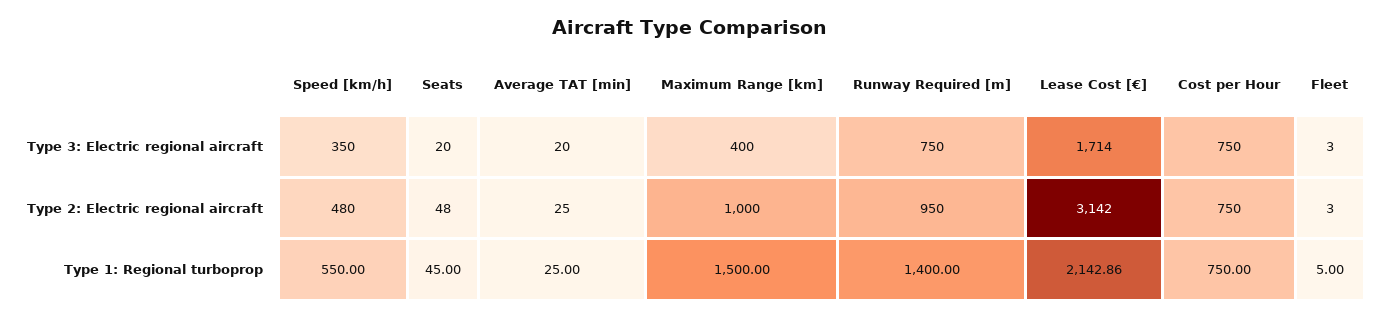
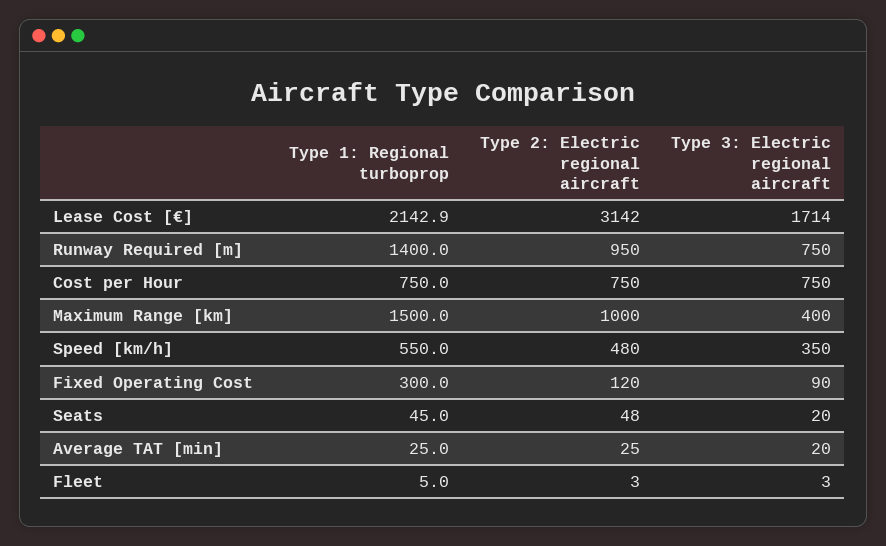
  {
    "Speed [km/h]": {
      "Type 3: Electric regional aircraft": 350,
      "Type 2: Electric regional aircraft": 480,
      "Type 1: Regional turboprop": 550
    },
    "Seats": {
      "Type 3: Electric regional aircraft": 20,
      "Type 2: Electric regional aircraft": 48,
      "Type 1: Regional turboprop": 45
    },
    "Average TAT [min]": {
      "Type 3: Electric regional aircraft": 20,
      "Type 2: Electric regional aircraft": 25,
      "Type 1: Regional turboprop": 25
    },
    "Maximum Range [km]": {
      "Type 3: Electric regional aircraft": 400,
      "Type 2: Electric regional aircraft": 1000,
      "Type 1: Regional turboprop": 1500
    },
    "Runway Required [m]": {
      "Type 3: Electric regional aircraft": 750,
      "Type 2: Electric regional aircraft": 950,
      "Type 1: Regional turboprop": 1400
    },
    "Lease Cost [€]": {
      "Type 3: Electric regional aircraft": 1714,
      "Type 2: Electric regional aircraft": 3142,
      "Type 1: Regional turboprop": 2142.86
    },
    "Cost per Hour": {
      "Type 3: Electric regional aircraft": 750,
      "Type 2: Electric regional aircraft": 750,
      "Type 1: Regional turboprop": 750
    },
    "Fleet": {
      "Type 3: Electric regional aircraft": 3,
      "Type 2: Electric regional aircraft": 3,
      "Type 1: Regional turboprop": 5
-   }
+   },
+   "Fixed Operating Cost": {
+     "Type 1: Regional turboprop": 300,
+     "Type 2: Electric regional aircraft": 120,
+     "Type 3: Electric regional aircraft": 90
+   }
  }

